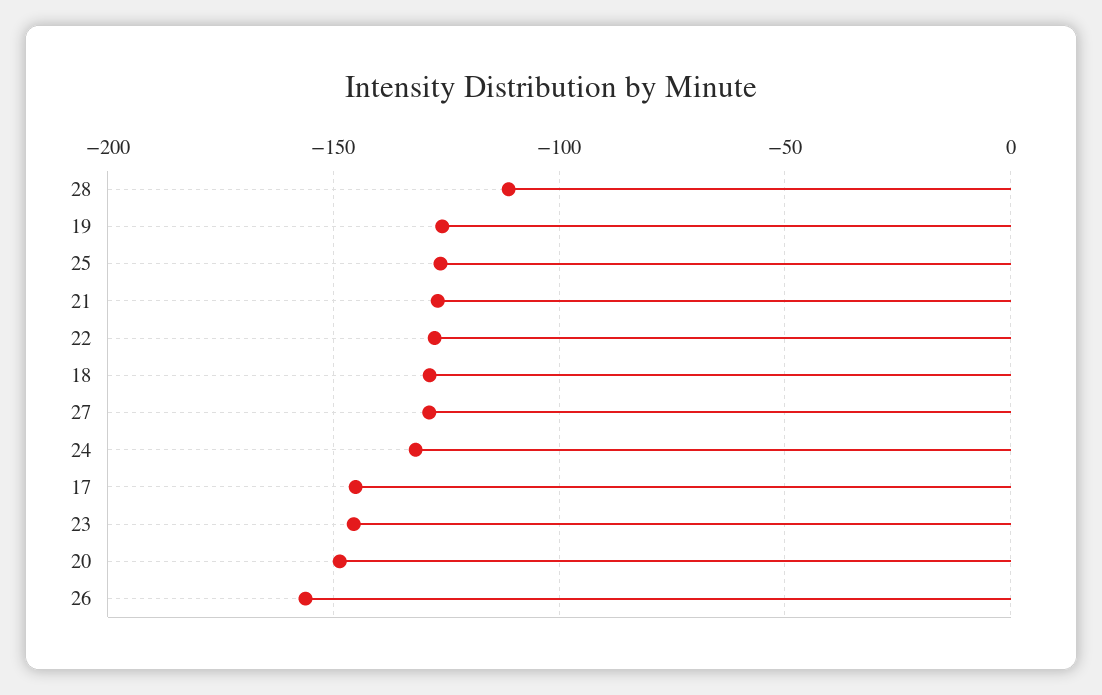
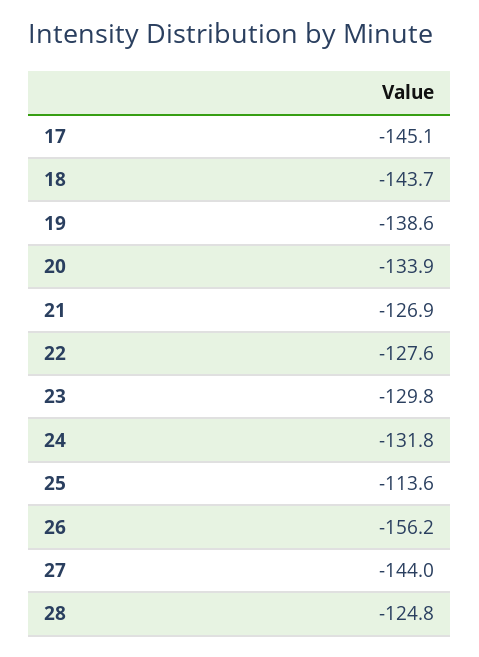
  {
-   "28": -110,
+   "28": -124.8,
-   "19": -125,
+   "19": -138.6,
-   "25": -125,
+   "25": -113.6,
    "21": -126.9,
    "22": -127.6,
-   "18": -130,
+   "18": -143.7,
-   "27": -130,
+   "27": -144,
    "24": -131.8,
    "17": -145.1,
-   "23": -145,
+   "23": -129.8,
-   "20": -150,
+   "20": -133.9,
    "26": -156.2
  }

